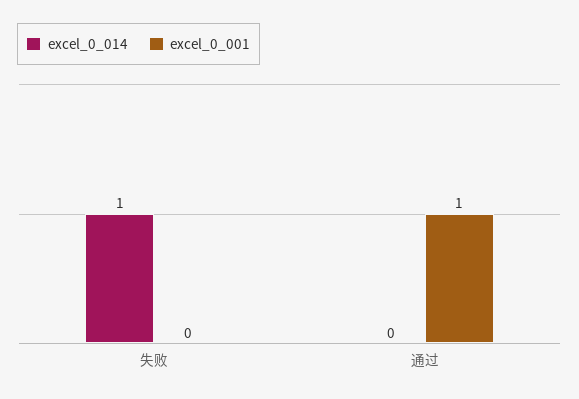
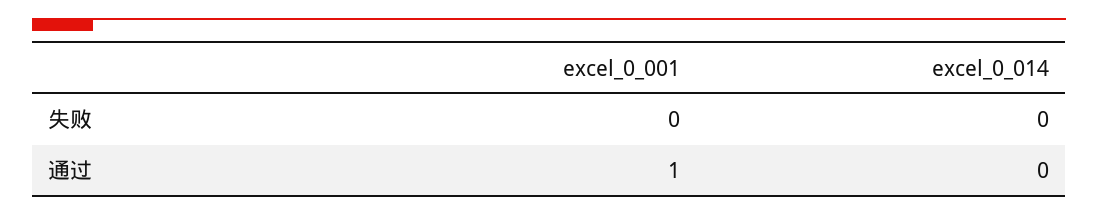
  {
    "excel_0_014": {
-     "失败": 1,
+     "失败": 0,
      "通过": 0
    },
    "excel_0_001": {
      "失败": 0,
      "通过": 1
    }
  }

